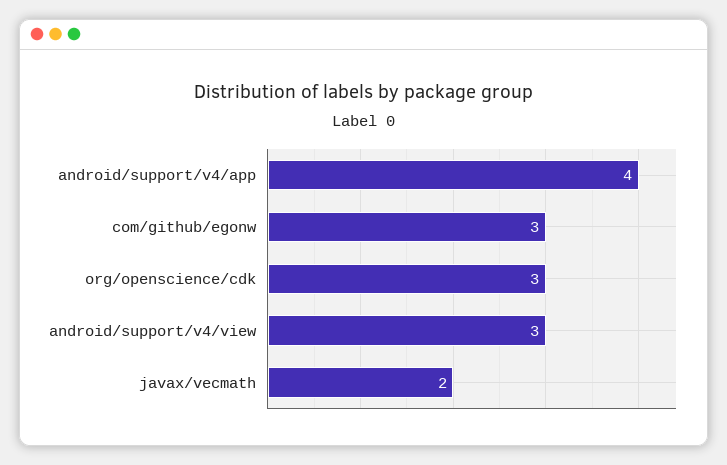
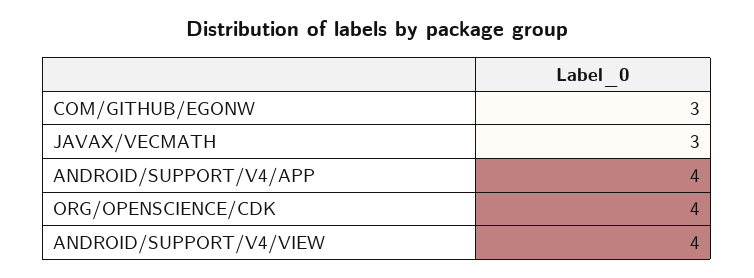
  {
    "android/support/v4/app": 4,
    "com/github/egonw": 3,
-   "org/openscience/cdk": 3,
+   "org/openscience/cdk": 4,
-   "android/support/v4/view": 3,
+   "android/support/v4/view": 4,
-   "javax/vecmath": 2
+   "javax/vecmath": 3
  }

